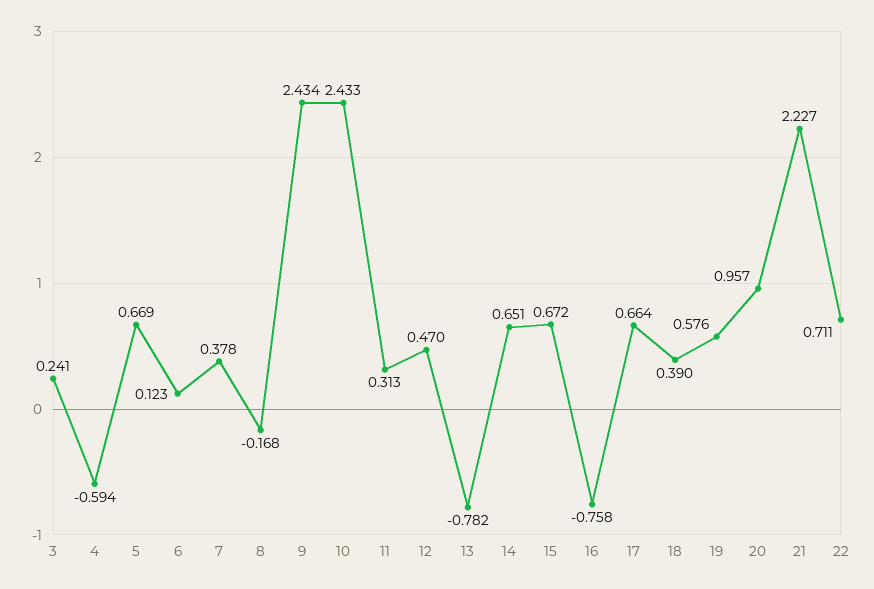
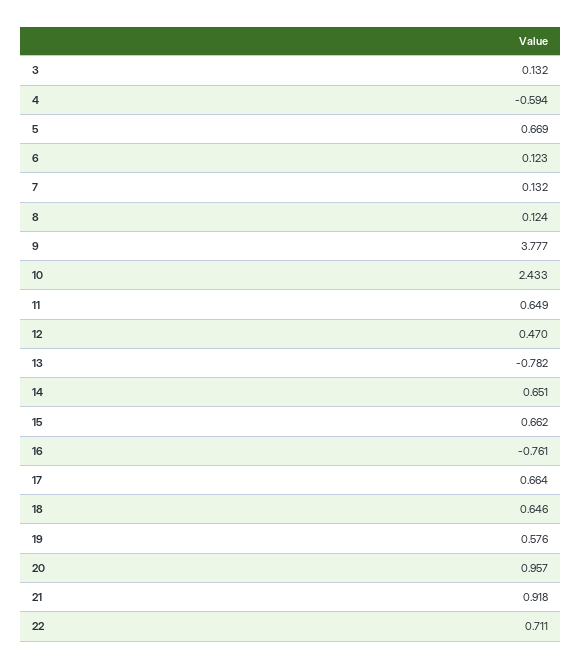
  {
-   "3": 0.241,
+   "3": 0.132,
    "4": -0.594,
    "5": 0.669,
    "6": 0.123,
-   "7": 0.378,
+   "7": 0.132,
-   "8": -0.168,
+   "8": 0.124,
-   "9": 2.434,
+   "9": 3.777,
    "10": 2.433,
-   "11": 0.313,
+   "11": 0.649,
    "12": 0.47,
    "13": -0.782,
    "14": 0.651,
-   "15": 0.672,
+   "15": 0.662,
-   "16": -0.758,
+   "16": -0.761,
    "17": 0.664,
-   "18": 0.39,
+   "18": 0.646,
    "19": 0.576,
    "20": 0.957,
-   "21": 2.227,
+   "21": 0.918,
    "22": 0.711
  }

